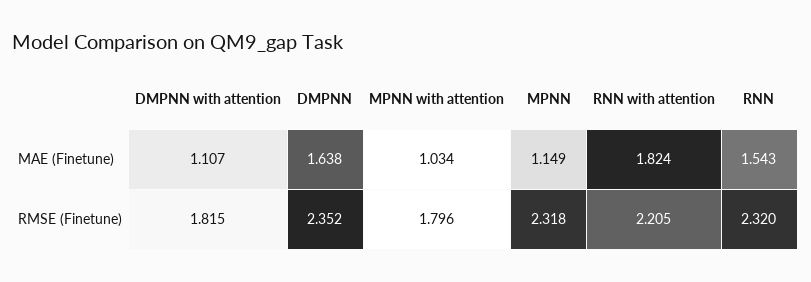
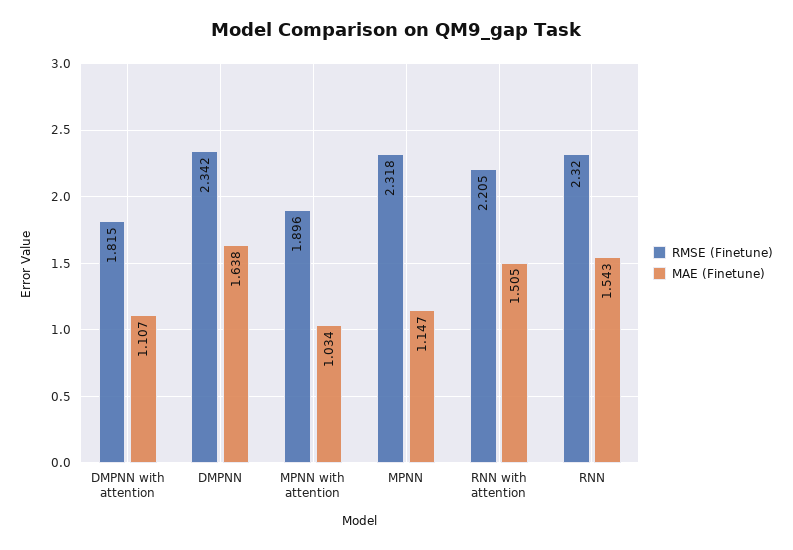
  {
    "MAE (Finetune)": {
      "DMPNN with attention": 1.107,
      "DMPNN": 1.638,
      "MPNN with attention": 1.034,
-     "MPNN": 1.149,
+     "MPNN": 1.147,
-     "RNN with attention": 1.824,
+     "RNN with attention": 1.505,
      "RNN": 1.543
    },
    "RMSE (Finetune)": {
      "DMPNN with attention": 1.815,
-     "DMPNN": 2.352,
+     "DMPNN": 2.342,
-     "MPNN with attention": 1.796,
+     "MPNN with attention": 1.896,
      "MPNN": 2.318,
      "RNN with attention": 2.205,
      "RNN": 2.32
    }
  }

